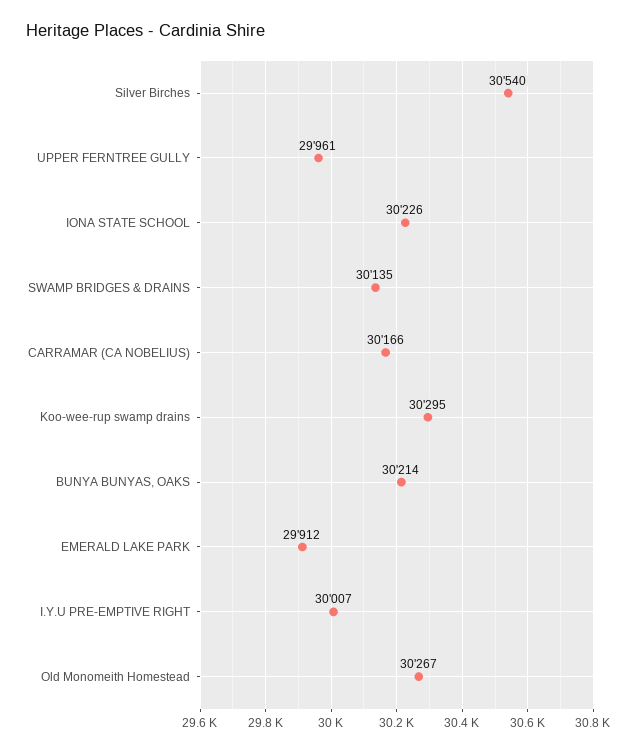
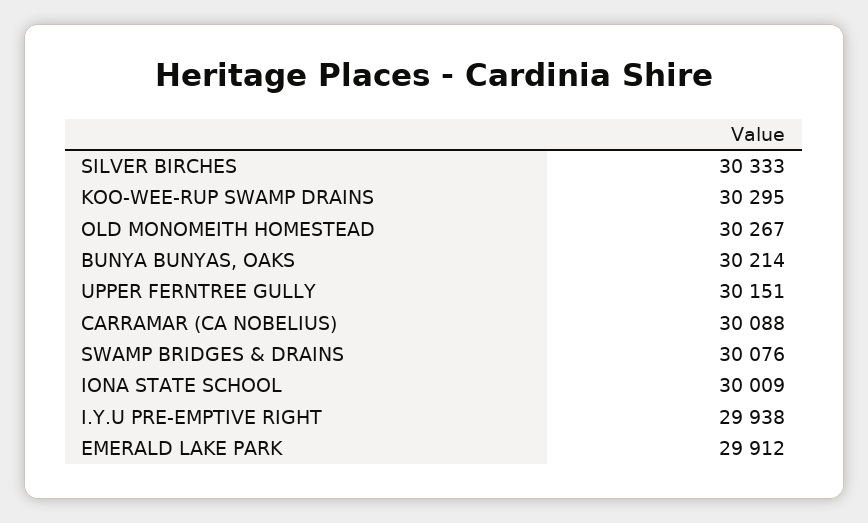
  {
-   "Silver Birches": 30540,
+   "Silver Birches": 30333,
-   "UPPER FERNTREE GULLY": 29961,
+   "UPPER FERNTREE GULLY": 30151,
-   "IONA STATE SCHOOL": 30226,
+   "IONA STATE SCHOOL": 30009,
-   "SWAMP BRIDGES & DRAINS": 30135,
+   "SWAMP BRIDGES & DRAINS": 30076,
-   "CARRAMAR (CA NOBELIUS)": 30166,
+   "CARRAMAR (CA NOBELIUS)": 30088,
    "Koo-wee-rup swamp drains": 30295,
    "BUNYA BUNYAS, OAKS": 30214,
    "EMERALD LAKE PARK": 29912,
-   "I.Y.U PRE-EMPTIVE RIGHT": 30007,
+   "I.Y.U PRE-EMPTIVE RIGHT": 29938,
    "Old Monomeith Homestead": 30267
  }

